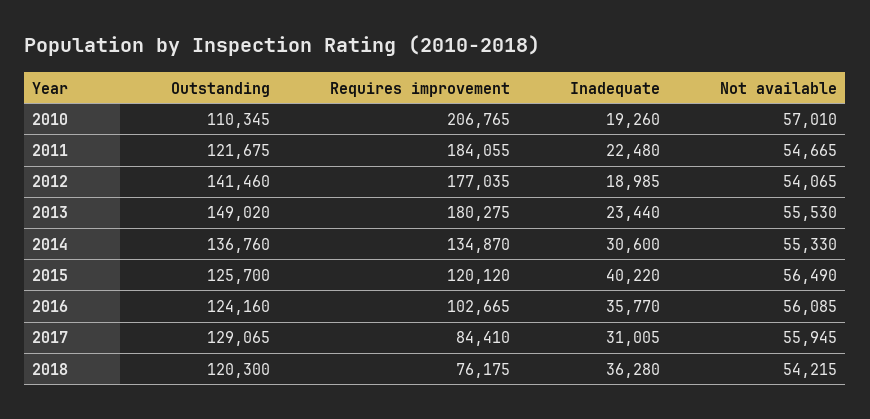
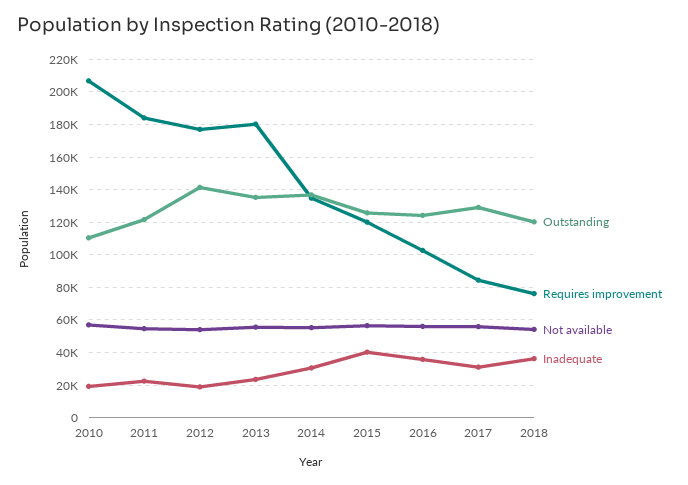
  {
    "Outstanding": {
      "2010": 110345,
      "2011": 121675,
      "2012": 141460,
-     "2013": 149020,
+     "2013": 135000,
      "2014": 136760,
      "2015": 125700,
      "2016": 124160,
      "2017": 129065,
      "2018": 120300
    },
    "Requires improvement": {
      "2010": 206765,
      "2011": 184055,
      "2012": 177035,
      "2013": 180275,
      "2014": 134870,
      "2015": 120120,
      "2016": 102665,
      "2017": 84410,
      "2018": 76175
    },
    "Inadequate": {
      "2010": 19260,
      "2011": 22480,
      "2012": 18985,
      "2013": 23440,
      "2014": 30600,
      "2015": 40220,
      "2016": 35770,
      "2017": 31005,
      "2018": 36280
    },
    "Not available": {
      "2010": 57010,
      "2011": 54665,
      "2012": 54065,
      "2013": 55530,
      "2014": 55330,
      "2015": 56490,
      "2016": 56085,
      "2017": 55945,
      "2018": 54215
    }
  }

